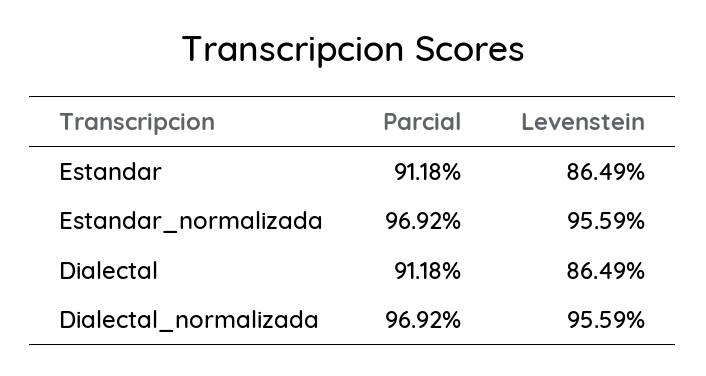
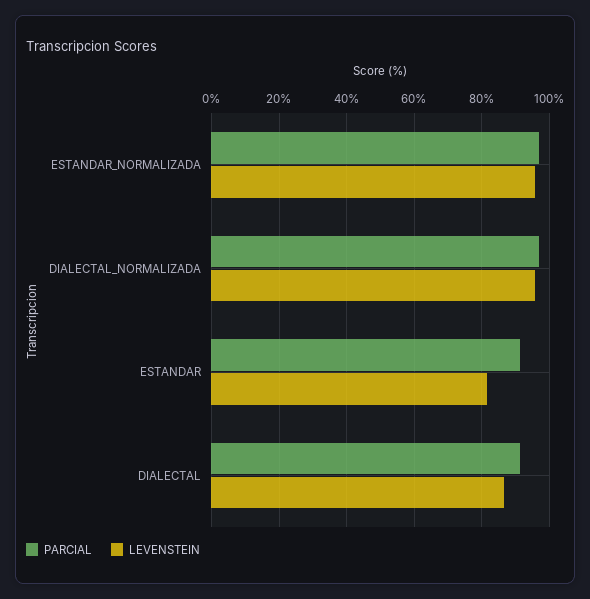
  {
    "Parcial": {
      "Estandar": 91.18,
      "Estandar_normalizada": 96.92,
      "Dialectal": 91.18,
      "Dialectal_normalizada": 96.92
    },
    "Levenstein": {
-     "Estandar": 86.49,
+     "Estandar": 82,
      "Estandar_normalizada": 95.59,
      "Dialectal": 86.49,
      "Dialectal_normalizada": 95.59
    }
  }

